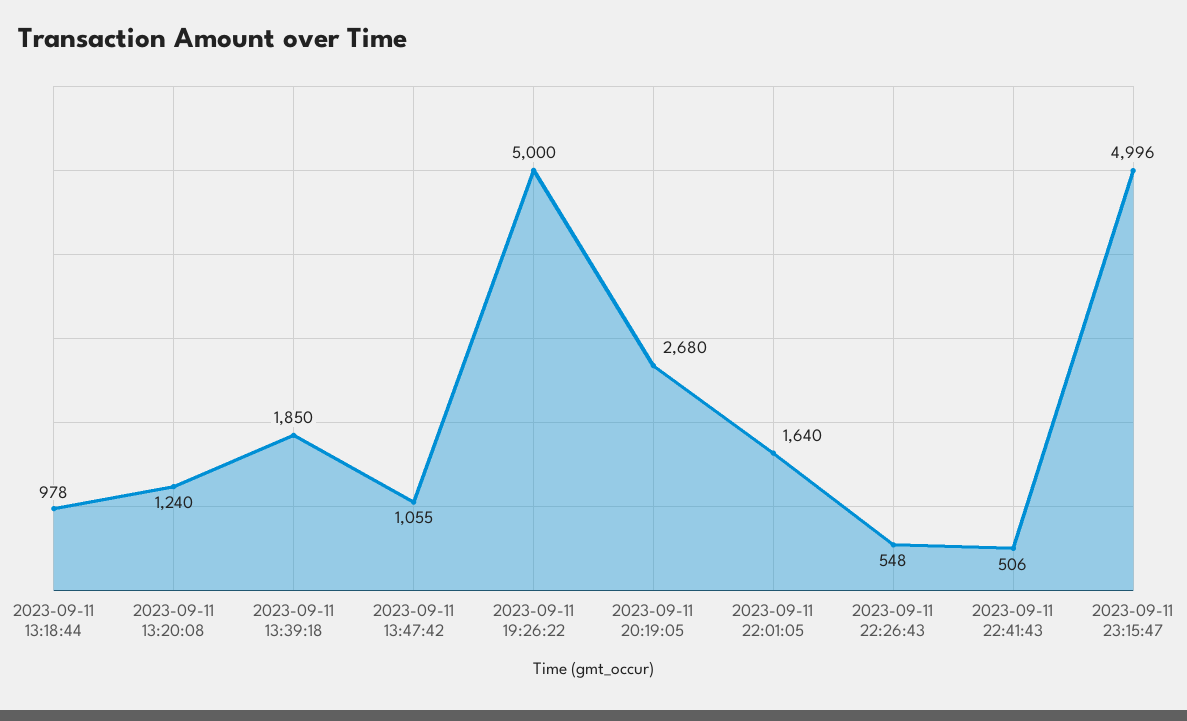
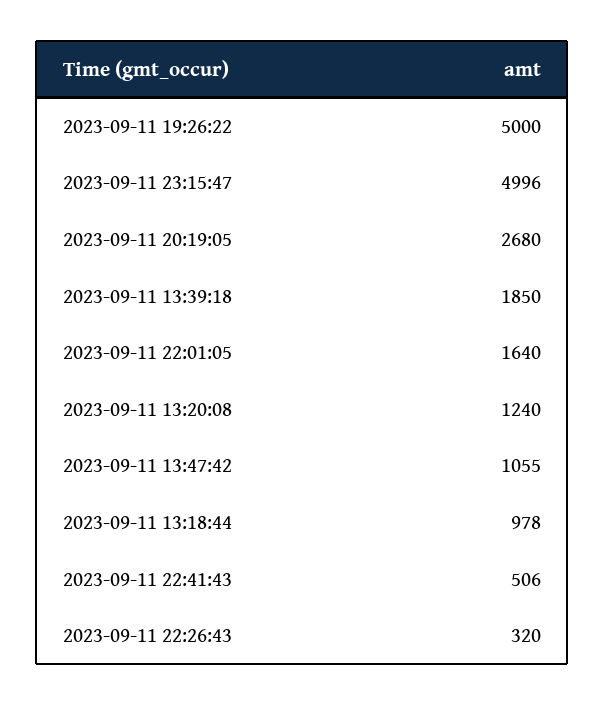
  {
    "2023-09-11 13:18:44": 978,
    "2023-09-11 13:20:08": 1240,
    "2023-09-11 13:39:18": 1850,
    "2023-09-11 13:47:42": 1055,
    "2023-09-11 19:26:22": 5000,
    "2023-09-11 20:19:05": 2680,
    "2023-09-11 22:01:05": 1640,
-   "2023-09-11 22:26:43": 548,
+   "2023-09-11 22:26:43": 320,
    "2023-09-11 22:41:43": 506,
    "2023-09-11 23:15:47": 4996
  }

